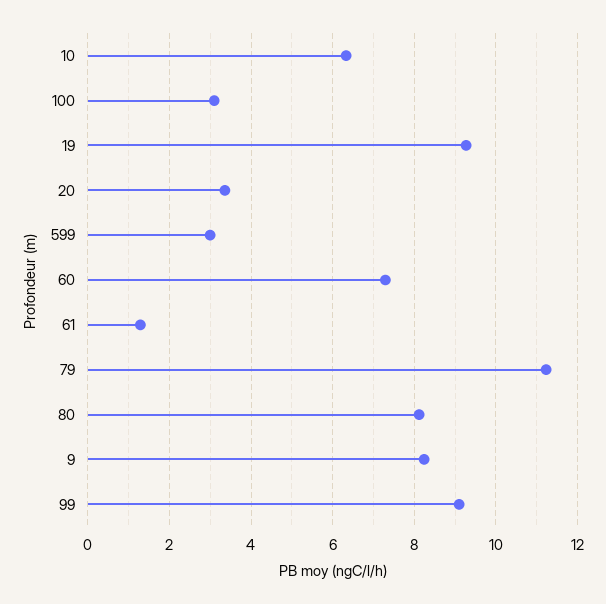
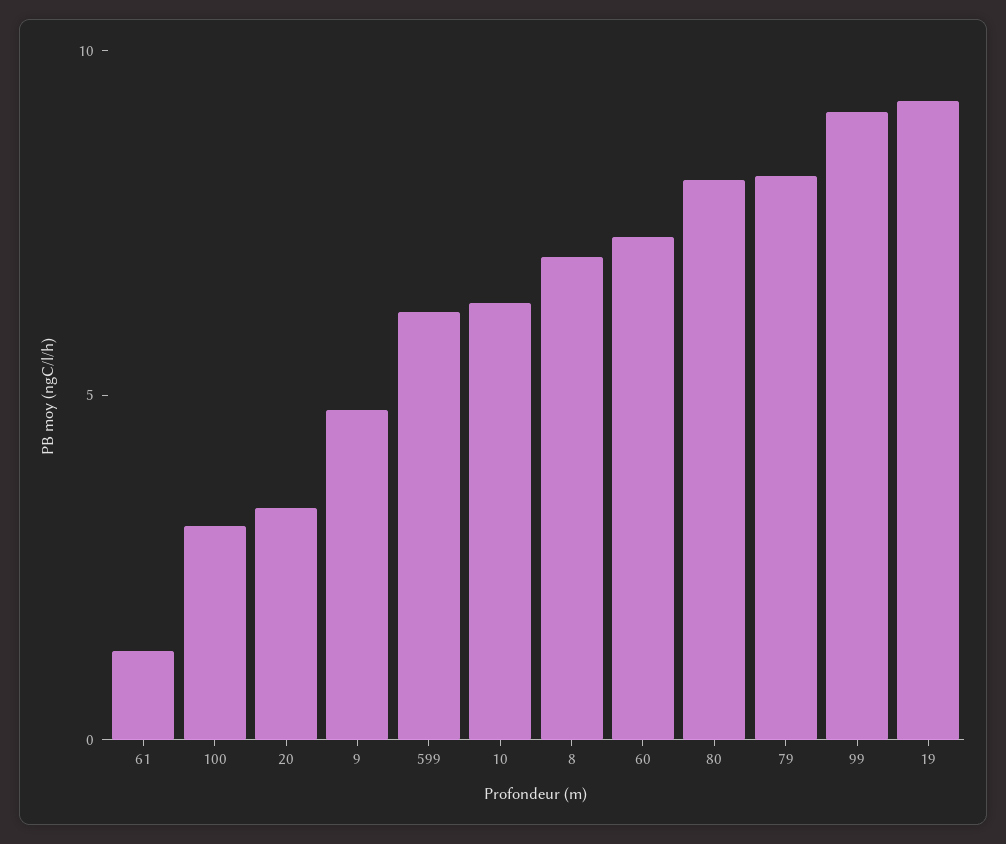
  {
    "10": 6.4,
    "100": 3.2,
    "19": 9.2,
    "20": 3.4,
-   "599": 3,
+   "599": 6,
    "60": 7.2,
    "61": 1.2,
-   "79": 11.2,
+   "79": 8,
    "80": 8.2,
-   "9": 8.2,
+   "9": 5,
-   "99": 9.2
+   "99": 9.2,
+   "8": 7
  }

